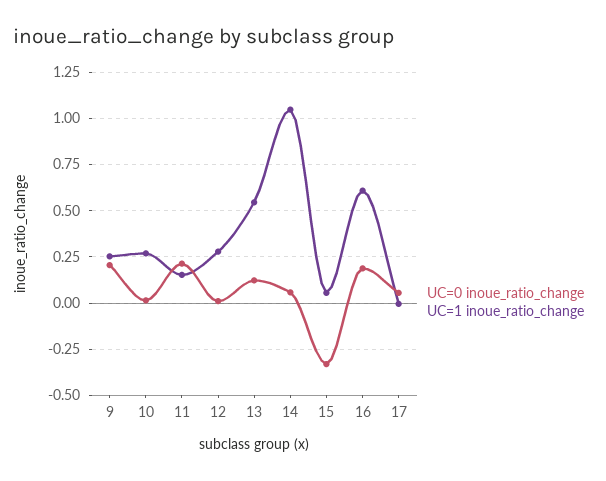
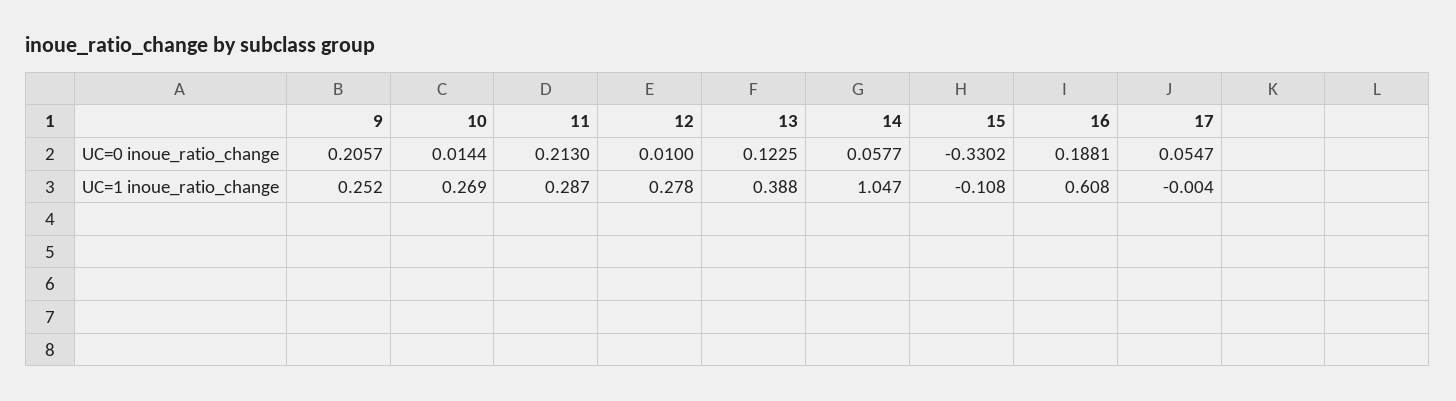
  {
    "UC=0 inoue_ratio_change": {
      "9": 0.2057,
      "10": 0.0144,
      "11": 0.213,
      "12": 0.01,
      "13": 0.1225,
      "14": 0.0577,
      "15": -0.3302,
      "16": 0.1881,
      "17": 0.0547
    },
    "UC=1 inoue_ratio_change": {
      "9": 0.252,
      "10": 0.269,
-     "11": 0.15,
+     "11": 0.287,
      "12": 0.278,
-     "13": 0.55,
+     "13": 0.388,
      "14": 1.047,
-     "15": 0.05,
+     "15": -0.108,
      "16": 0.608,
      "17": -0.004
    }
  }

